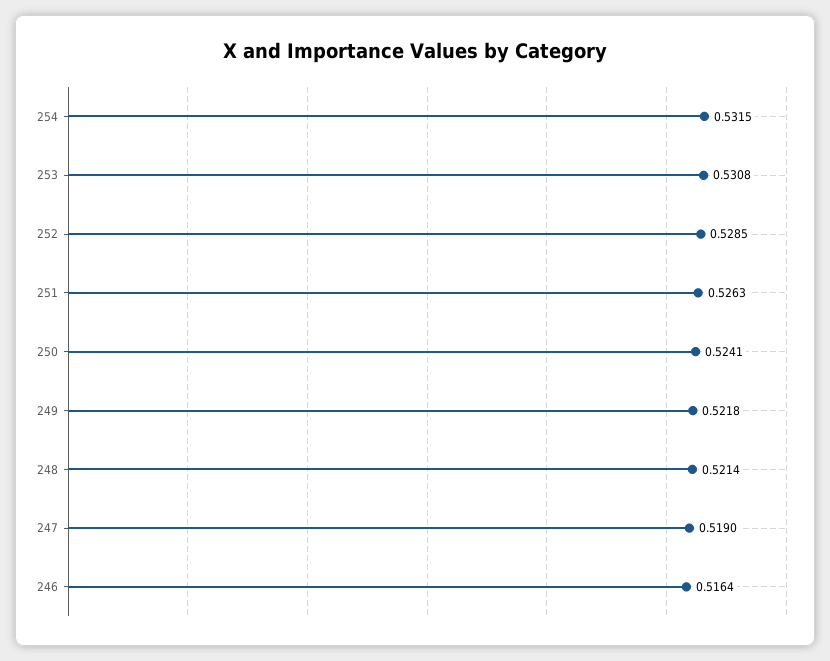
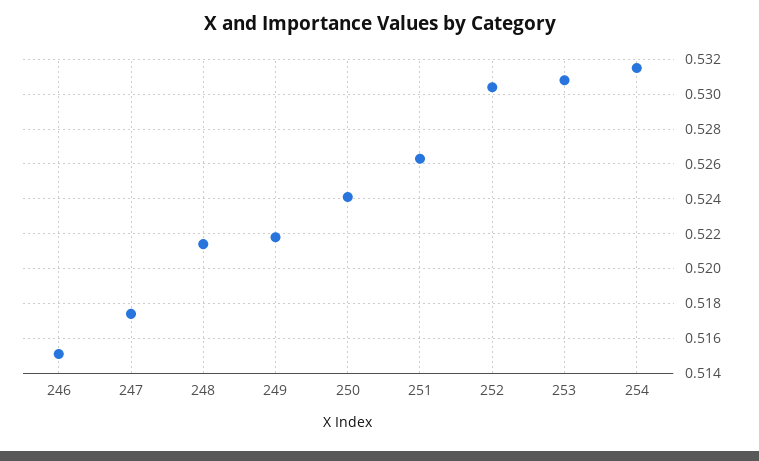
  {
    "254": 0.5315,
    "253": 0.5308,
-   "252": 0.5285,
+   "252": 0.5305,
    "251": 0.5263,
    "250": 0.5241,
    "249": 0.5218,
    "248": 0.5214,
-   "247": 0.519,
+   "247": 0.5175,
-   "246": 0.5164
+   "246": 0.515
  }

